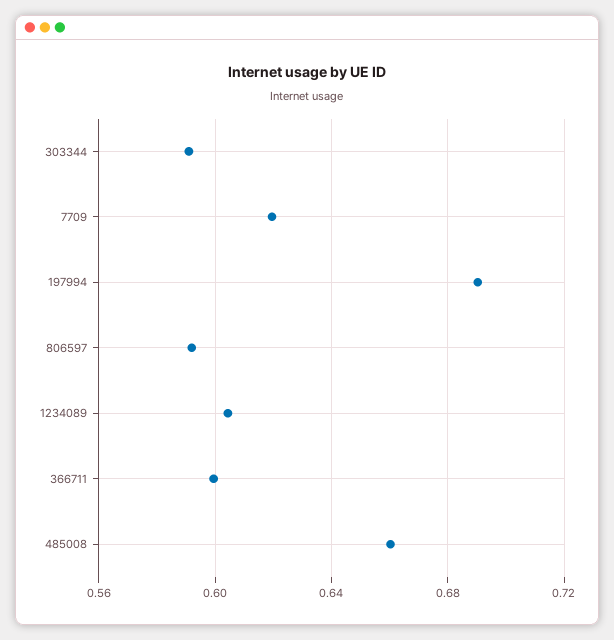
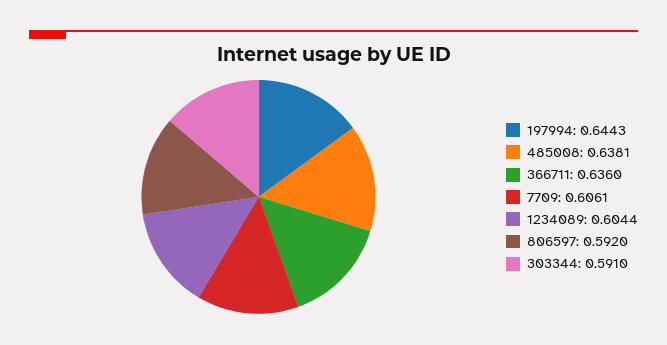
  {
    "303344": 0.591,
-   "7709": 0.62,
+   "7709": 0.6061,
-   "197994": 0.69,
+   "197994": 0.6443,
    "806597": 0.592,
    "1234089": 0.6044,
-   "366711": 0.6,
+   "366711": 0.636,
-   "485008": 0.66
+   "485008": 0.6381
  }

